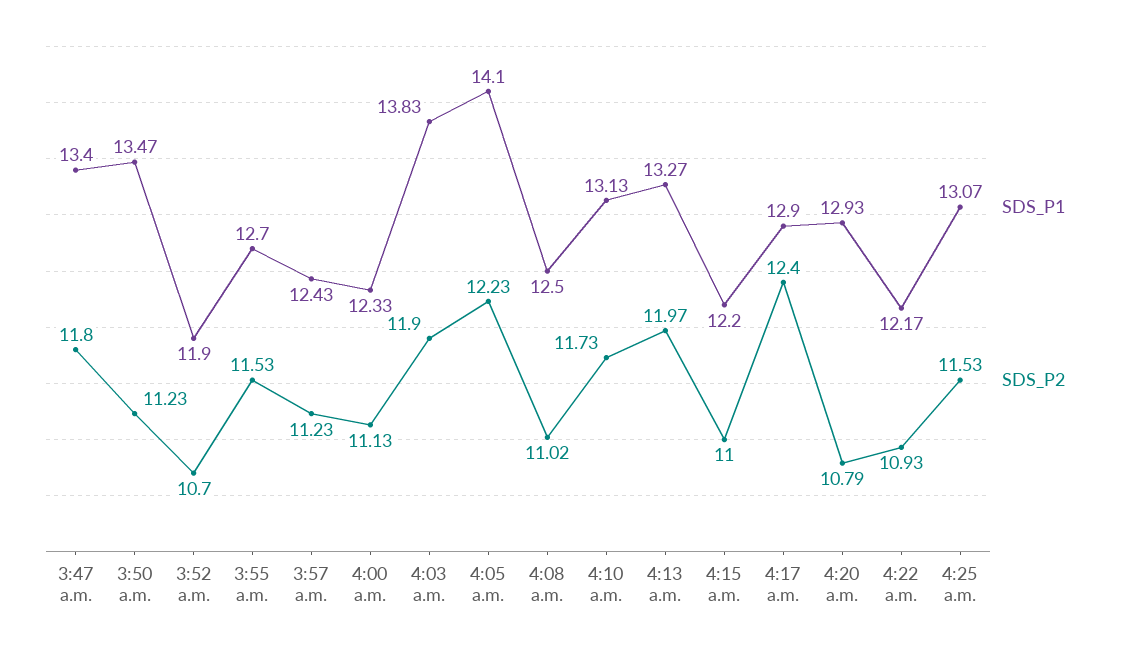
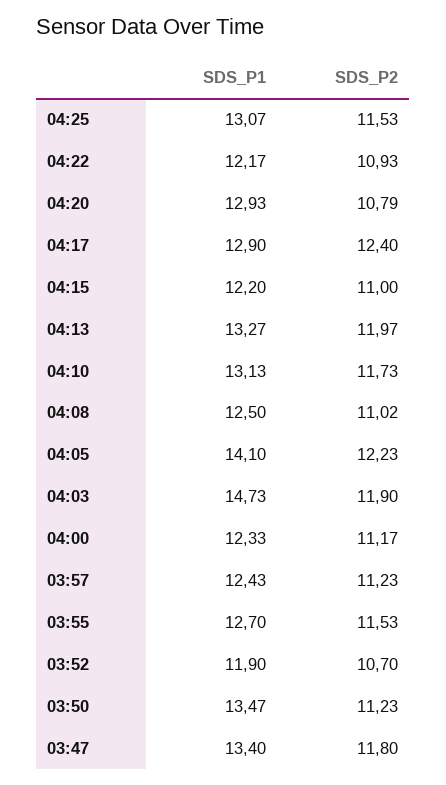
  {
    "SDS_P1": {
      "3:47 a.m.": 13.4,
      "3:50 a.m.": 13.47,
      "3:52 a.m.": 11.9,
      "3:55 a.m.": 12.7,
      "3:57 a.m.": 12.43,
      "4:00 a.m.": 12.33,
-     "4:03 a.m.": 13.83,
+     "4:03 a.m.": 14.73,
      "4:05 a.m.": 14.1,
      "4:08 a.m.": 12.5,
      "4:10 a.m.": 13.13,
      "4:13 a.m.": 13.27,
      "4:15 a.m.": 12.2,
      "4:17 a.m.": 12.9,
      "4:20 a.m.": 12.93,
      "4:22 a.m.": 12.17,
      "4:25 a.m.": 13.07
    },
    "SDS_P2": {
      "3:47 a.m.": 11.8,
      "3:50 a.m.": 11.23,
      "3:52 a.m.": 10.7,
      "3:55 a.m.": 11.53,
      "3:57 a.m.": 11.23,
-     "4:00 a.m.": 11.13,
+     "4:00 a.m.": 11.17,
      "4:03 a.m.": 11.9,
      "4:05 a.m.": 12.23,
      "4:08 a.m.": 11.02,
      "4:10 a.m.": 11.73,
      "4:13 a.m.": 11.97,
      "4:15 a.m.": 11,
      "4:17 a.m.": 12.4,
      "4:20 a.m.": 10.79,
      "4:22 a.m.": 10.93,
      "4:25 a.m.": 11.53
    }
  }

